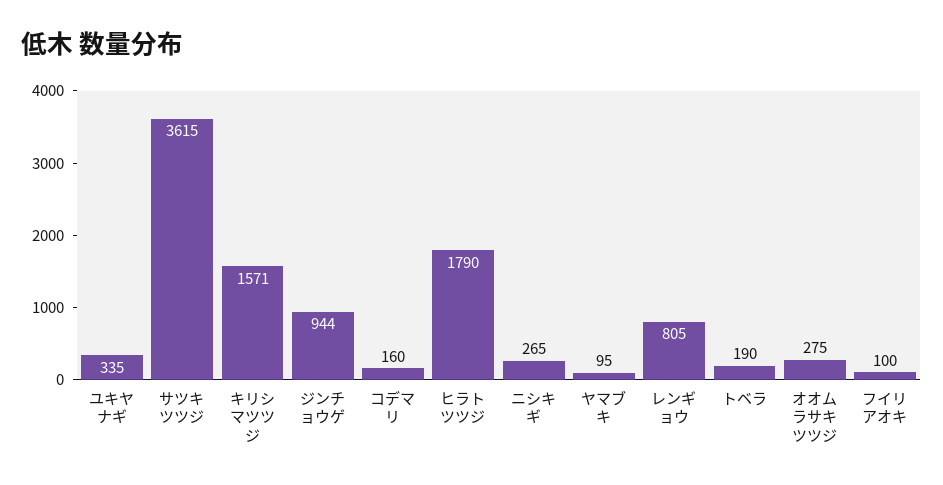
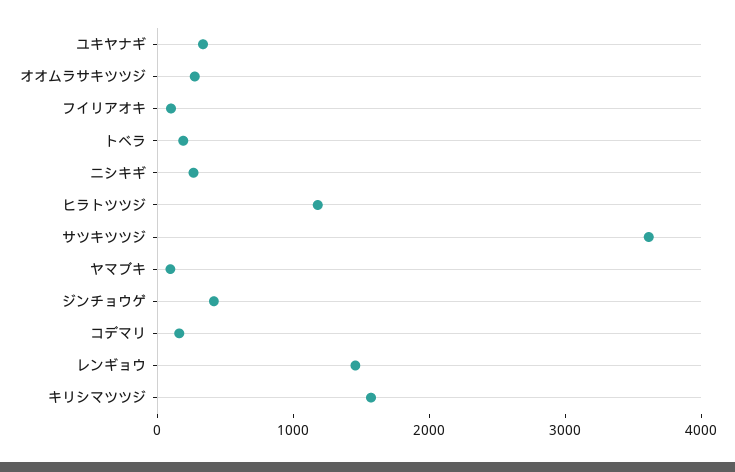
  {
    "ユキヤナギ": 335,
    "サツキツツジ": 3615,
    "キリシマツツジ": 1571,
-   "ジンチョウゲ": 944,
+   "ジンチョウゲ": 400,
    "コデマリ": 160,
-   "ヒラトツツジ": 1790,
+   "ヒラトツツジ": 1200,
    "ニシキギ": 265,
    "ヤマブキ": 95,
-   "レンギョウ": 805,
+   "レンギョウ": 1400,
    "トベラ": 190,
    "オオムラサキツツジ": 275,
    "フイリアオキ": 100
  }

